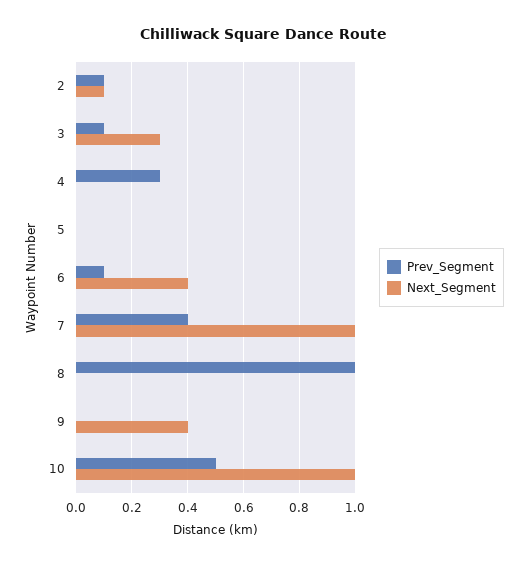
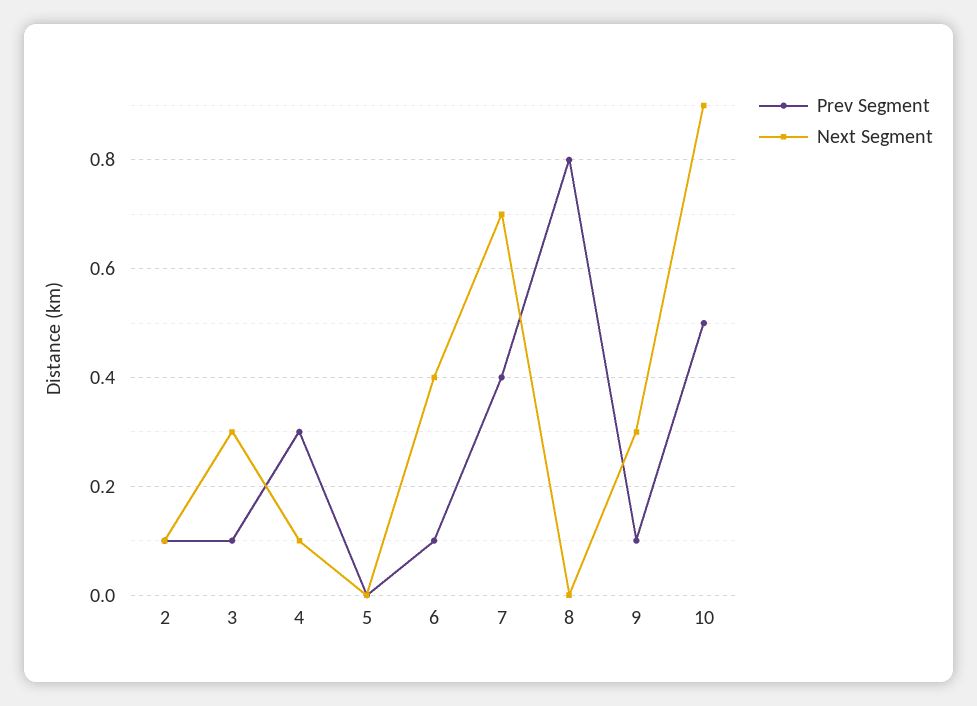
  {
    "Prev_Segment": {
      "2": 0.1,
      "3": 0.1,
      "4": 0.3,
      "5": 0,
      "6": 0.1,
      "7": 0.4,
-     "8": 1,
+     "8": 0.8,
-     "9": 0,
+     "9": 0.1,
      "10": 0.5
    },
    "Next_Segment": {
      "2": 0.1,
      "3": 0.3,
-     "4": 0,
+     "4": 0.1,
      "5": 0,
      "6": 0.4,
-     "7": 1,
+     "7": 0.7,
      "8": 0,
-     "9": 0.4,
+     "9": 0.3,
-     "10": 1
+     "10": 0.9
    }
  }

